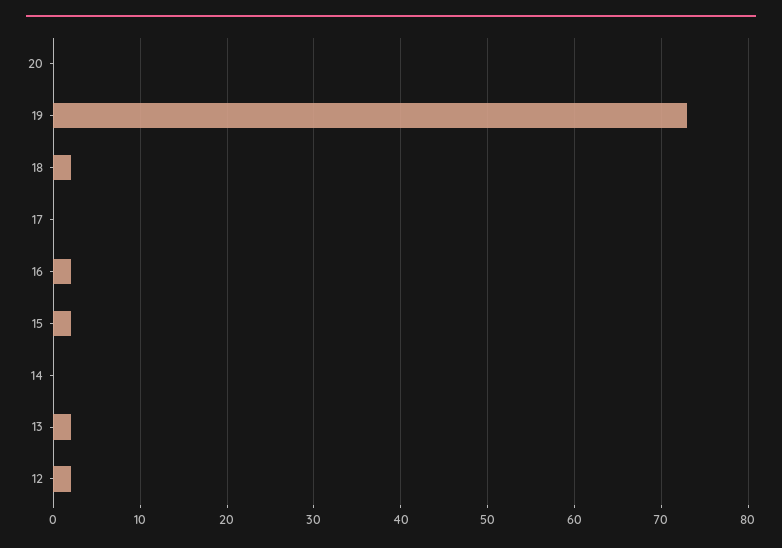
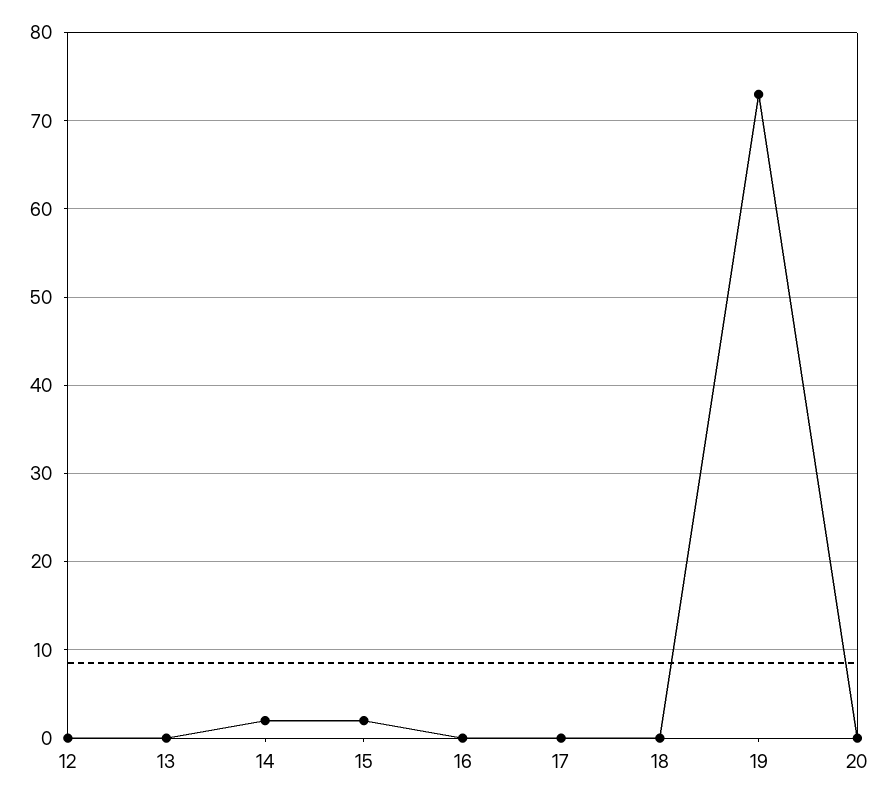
  {
    "20": 0,
    "19": 73,
-   "18": 2,
+   "18": 0,
    "17": 0,
-   "16": 2,
+   "16": 0,
    "15": 2,
-   "14": 0,
+   "14": 2,
-   "13": 2,
+   "13": 0,
-   "12": 2
+   "12": 0
  }

